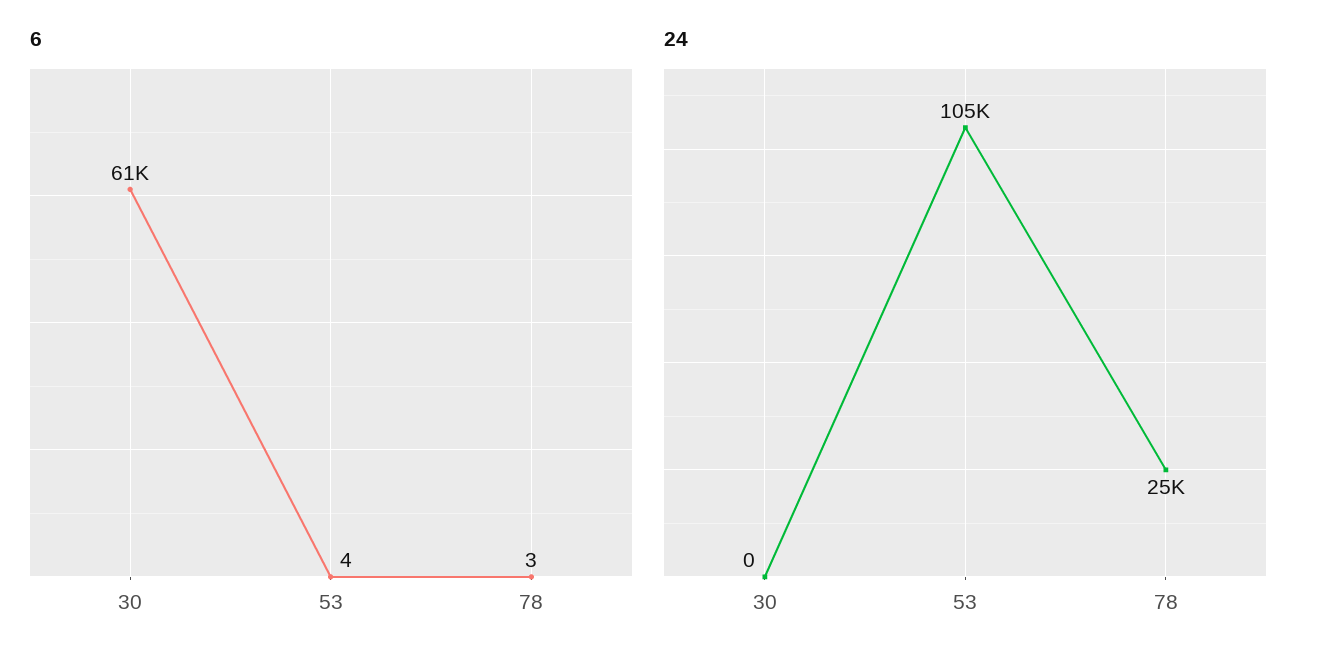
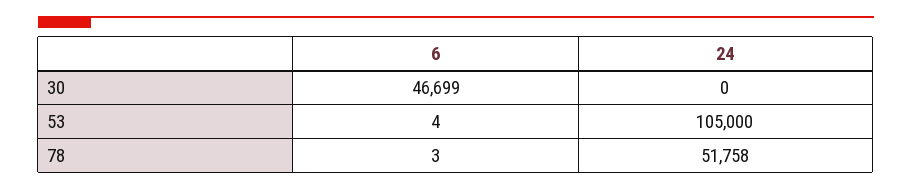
  {
    "6": {
-     "30": 61000,
+     "30": 46699,
      "53": 4,
      "78": 3
    },
    "24": {
      "30": 0,
      "53": 105000,
-     "78": 25000
+     "78": 51758
    }
  }

